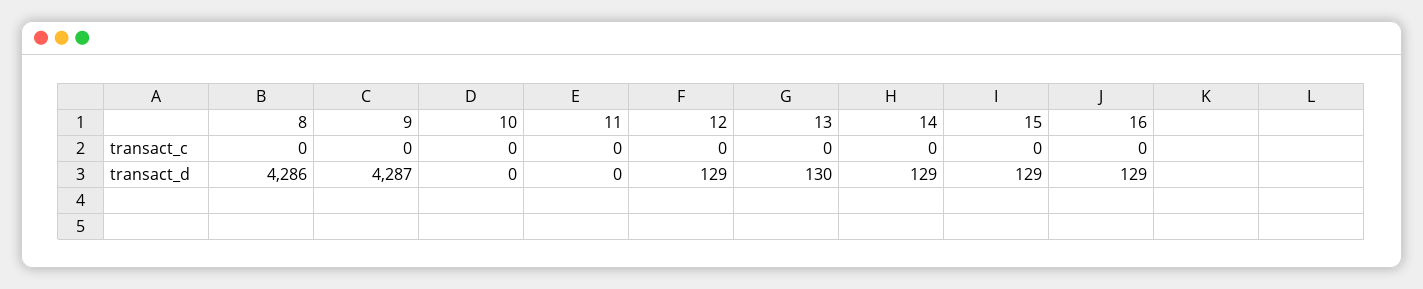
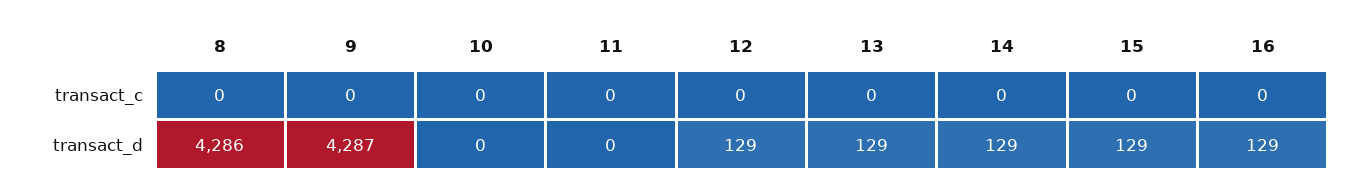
  {
    "8": {
      "transact_c": 0,
      "transact_d": 4286
    },
    "9": {
      "transact_c": 0,
      "transact_d": 4287
    },
    "10": {
      "transact_c": 0,
      "transact_d": 0
    },
    "11": {
      "transact_c": 0,
      "transact_d": 0
    },
    "12": {
      "transact_c": 0,
      "transact_d": 129
    },
    "13": {
      "transact_c": 0,
-     "transact_d": 130
+     "transact_d": 129
    },
    "14": {
      "transact_c": 0,
      "transact_d": 129
    },
    "15": {
      "transact_c": 0,
      "transact_d": 129
    },
    "16": {
      "transact_c": 0,
      "transact_d": 129
    }
  }

